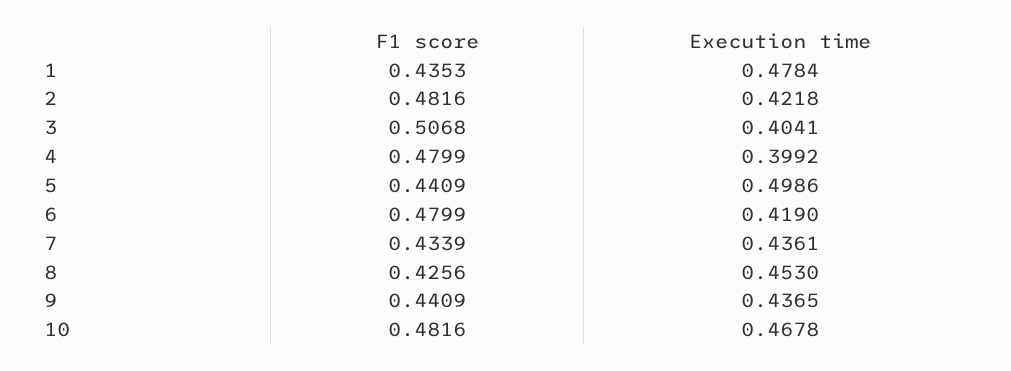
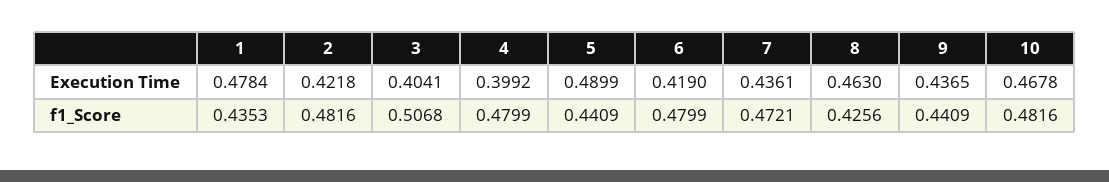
  {
    "F1 score": {
      "1": 0.4353,
      "2": 0.4816,
      "3": 0.5068,
      "4": 0.4799,
      "5": 0.4409,
      "6": 0.4799,
-     "7": 0.4339,
+     "7": 0.4721,
      "8": 0.4256,
      "9": 0.4409,
      "10": 0.4816
    },
    "Execution time": {
      "1": 0.4784,
      "2": 0.4218,
      "3": 0.4041,
      "4": 0.3992,
-     "5": 0.4986,
+     "5": 0.4899,
      "6": 0.419,
      "7": 0.4361,
-     "8": 0.453,
+     "8": 0.463,
      "9": 0.4365,
      "10": 0.4678
    }
  }

